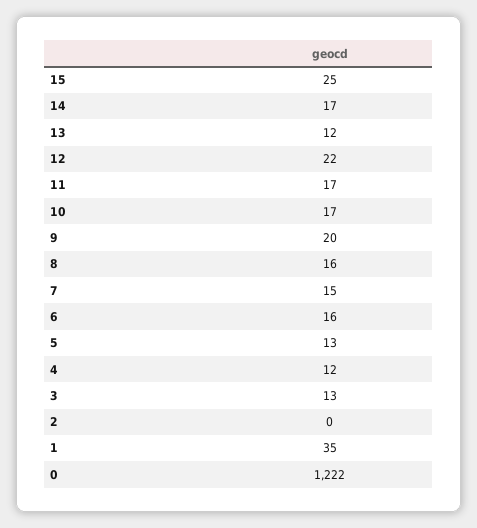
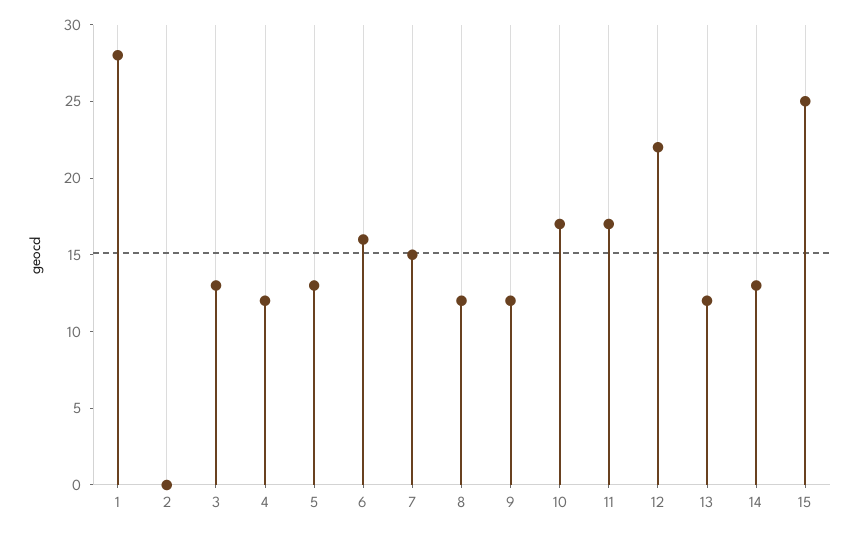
  {
    "15": 25,
-   "14": 17,
+   "14": 13,
    "13": 12,
    "12": 22,
    "11": 17,
    "10": 17,
-   "9": 20,
+   "9": 12,
-   "8": 16,
+   "8": 12,
    "7": 15,
    "6": 16,
    "5": 13,
    "4": 12,
    "3": 13,
    "2": 0,
-   "1": 35,
+   "1": 28
-   "0": 1222
  }

